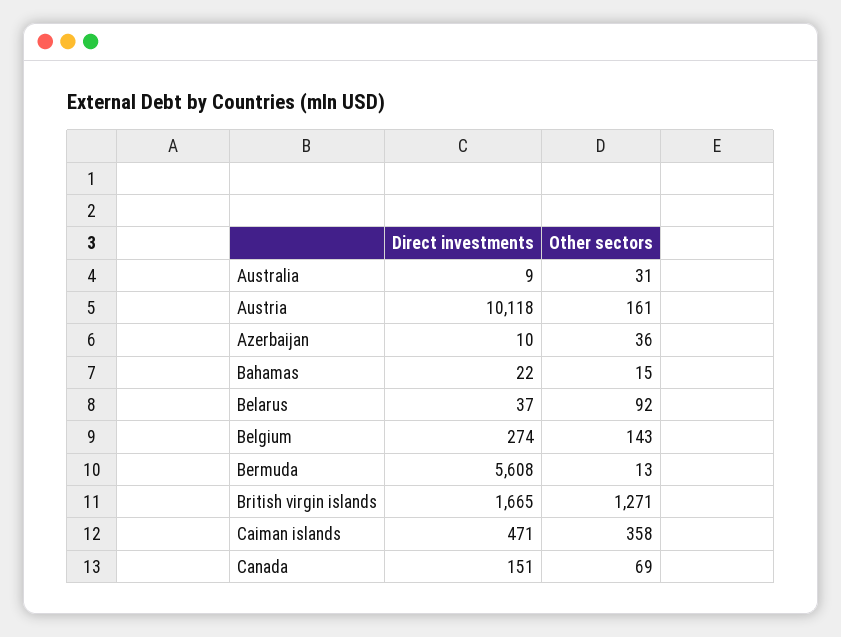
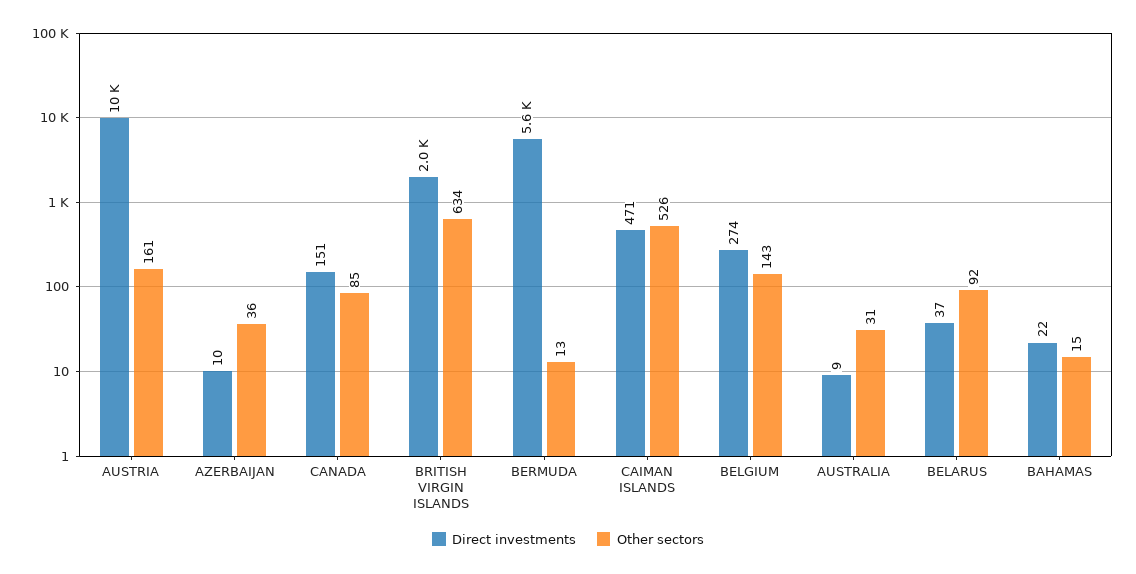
  {
    "Direct investments": {
      "Australia": 9,
      "Austria": 10118,
      "Azerbaijan": 10,
      "Bahamas": 22,
      "Belarus": 37,
      "Belgium": 274,
      "Bermuda": 5608,
-     "British virgin islands": 1665,
+     "British virgin islands": 2000,
      "Caiman islands": 471,
      "Canada": 151
    },
    "Other sectors": {
      "Australia": 31,
      "Austria": 161,
      "Azerbaijan": 36,
      "Bahamas": 15,
      "Belarus": 92,
      "Belgium": 143,
      "Bermuda": 13,
-     "British virgin islands": 1271,
+     "British virgin islands": 634,
-     "Caiman islands": 358,
+     "Caiman islands": 526,
-     "Canada": 69
+     "Canada": 85
    }
  }

